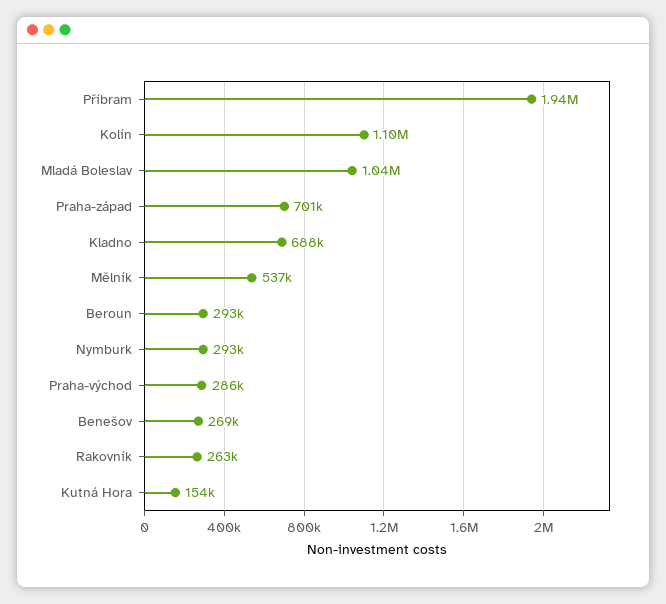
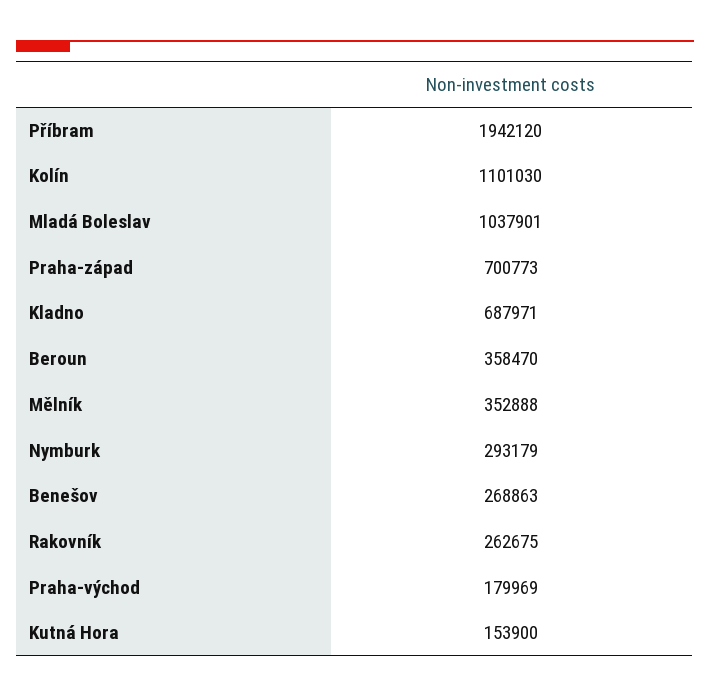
  {
    "Příbram": 1942120,
    "Kolín": 1101030,
    "Mladá Boleslav": 1037901,
    "Praha-západ": 700773,
    "Kladno": 687971,
-   "Mělník": 537000,
+   "Mělník": 352888,
-   "Beroun": 293000,
+   "Beroun": 358470,
    "Nymburk": 293179,
-   "Praha-východ": 286000,
+   "Praha-východ": 179969,
    "Benešov": 268863,
    "Rakovník": 262675,
    "Kutná Hora": 153900
  }

